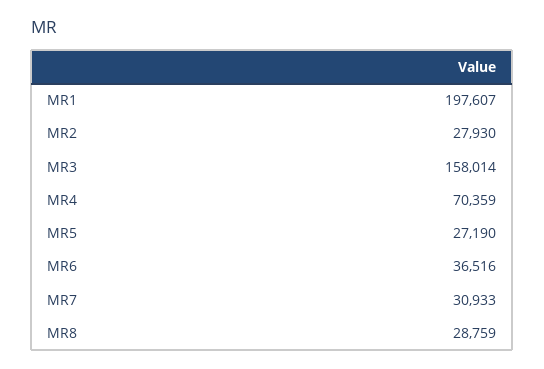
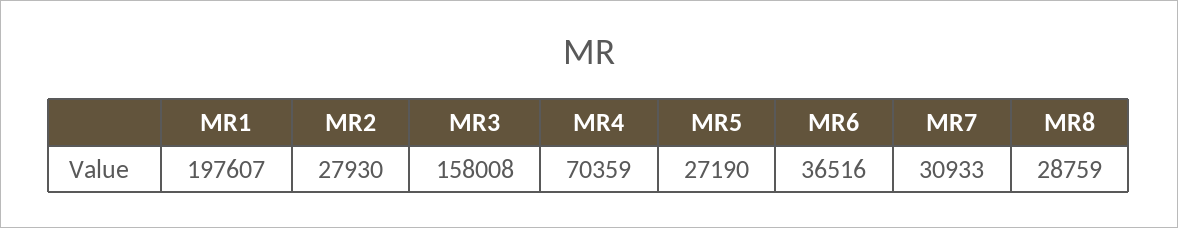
  {
    "MR1": 197607,
    "MR2": 27930,
-   "MR3": 158014,
+   "MR3": 158008,
    "MR4": 70359,
    "MR5": 27190,
    "MR6": 36516,
    "MR7": 30933,
    "MR8": 28759
  }

